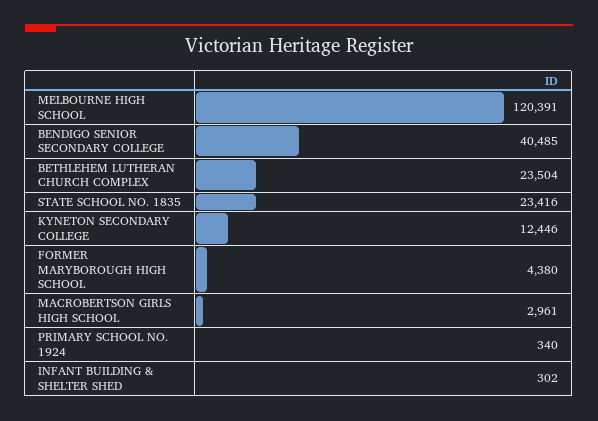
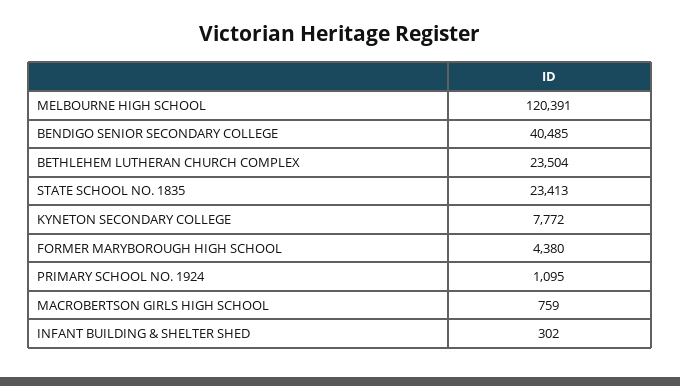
  {
    "MELBOURNE HIGH SCHOOL": 120391,
    "BENDIGO SENIOR SECONDARY COLLEGE": 40485,
    "BETHLEHEM LUTHERAN CHURCH COMPLEX": 23504,
-   "STATE SCHOOL NO. 1835": 23416,
+   "STATE SCHOOL NO. 1835": 23413,
-   "KYNETON SECONDARY COLLEGE": 12446,
+   "KYNETON SECONDARY COLLEGE": 7772,
    "FORMER MARYBOROUGH HIGH SCHOOL": 4380,
-   "MACROBERTSON GIRLS HIGH SCHOOL": 2961,
+   "MACROBERTSON GIRLS HIGH SCHOOL": 759,
-   "PRIMARY SCHOOL NO. 1924": 340,
+   "PRIMARY SCHOOL NO. 1924": 1095,
    "INFANT BUILDING & SHELTER SHED": 302
  }

